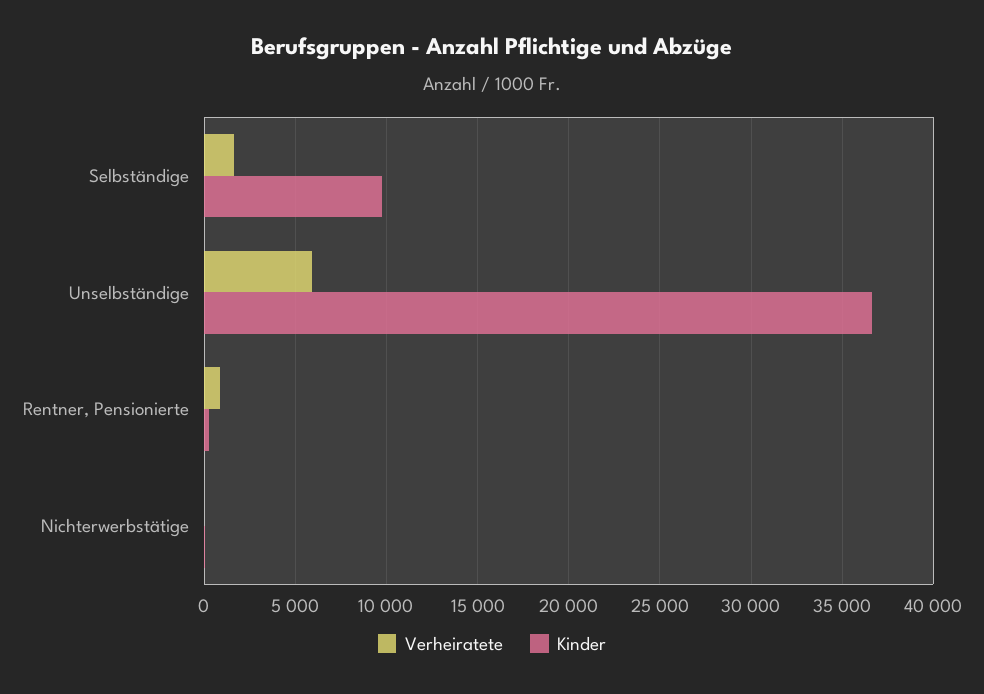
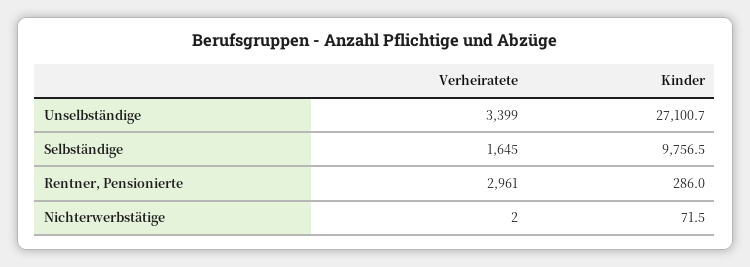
  {
    "Verheiratete": {
      "Selbständige": 1645,
-     "Unselbständige": 6000,
+     "Unselbständige": 3399,
-     "Rentner, Pensionierte": 1000,
+     "Rentner, Pensionierte": 2961,
      "Nichterwerbstätige": 2
    },
    "Kinder": {
      "Selbständige": 9756.5,
-     "Unselbständige": 36500,
+     "Unselbständige": 27100.7,
      "Rentner, Pensionierte": 286,
      "Nichterwerbstätige": 71.5
    }
  }

